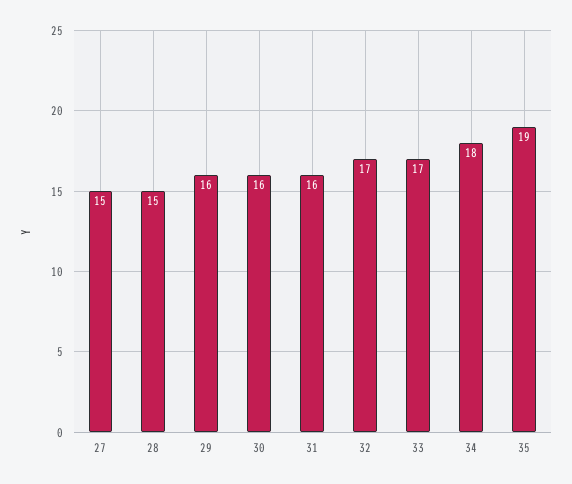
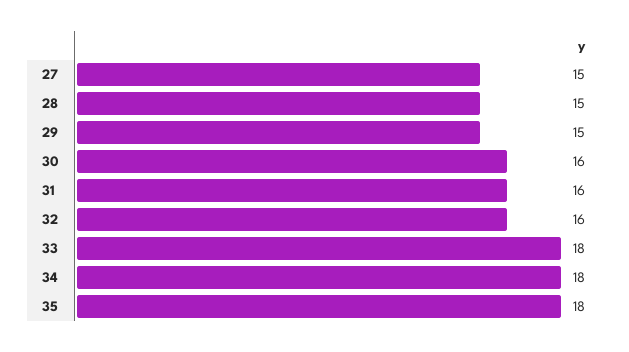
  {
    "27": 15,
    "28": 15,
-   "29": 16,
+   "29": 15,
    "30": 16,
    "31": 16,
-   "32": 17,
+   "32": 16,
-   "33": 17,
+   "33": 18,
    "34": 18,
-   "35": 19
+   "35": 18
  }

